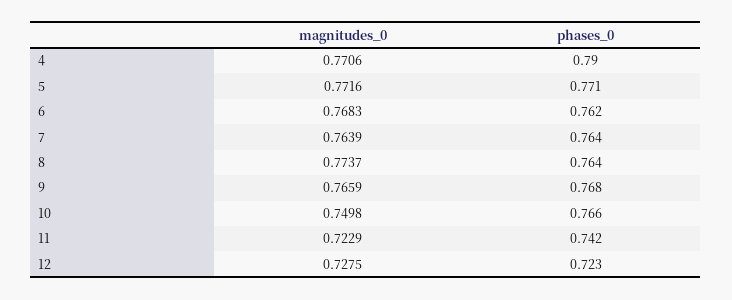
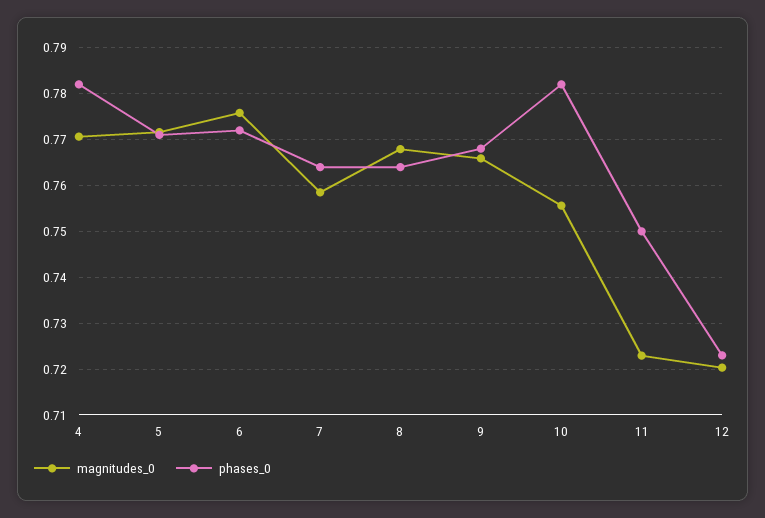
  {
    "magnitudes_0": {
      "4": 0.7706,
      "5": 0.7716,
-     "6": 0.7683,
+     "6": 0.776,
-     "7": 0.7639,
+     "7": 0.758,
-     "8": 0.7737,
+     "8": 0.768,
      "9": 0.7659,
-     "10": 0.7498,
+     "10": 0.756,
      "11": 0.7229,
-     "12": 0.7275
+     "12": 0.72
    },
    "phases_0": {
-     "4": 0.79,
+     "4": 0.782,
      "5": 0.771,
-     "6": 0.762,
+     "6": 0.772,
      "7": 0.764,
      "8": 0.764,
      "9": 0.768,
-     "10": 0.766,
+     "10": 0.782,
-     "11": 0.742,
+     "11": 0.75,
      "12": 0.723
    }
  }

